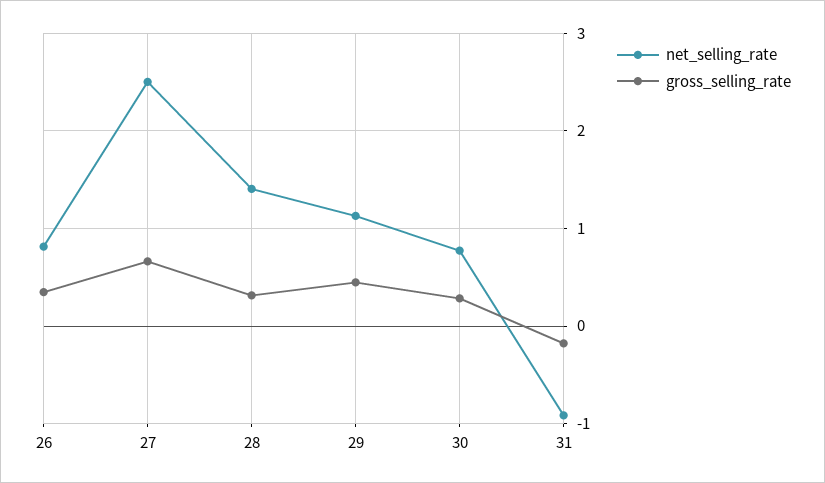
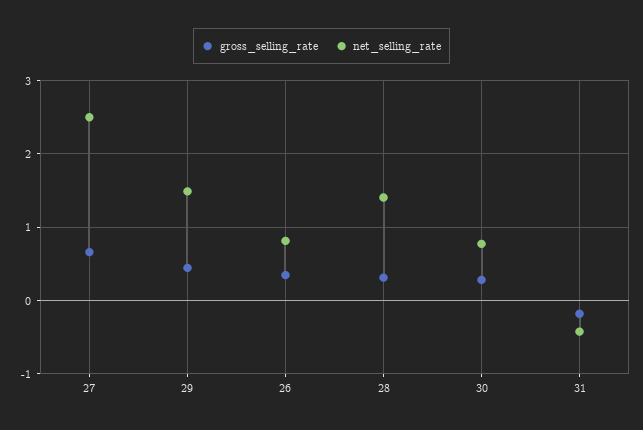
  {
    "net_selling_rate": {
      "26": 0.8,
      "27": 2.5,
      "28": 1.4,
-     "29": 1.1,
+     "29": 1.5,
      "30": 0.8,
-     "31": -0.9
+     "31": -0.4
    },
    "gross_selling_rate": {
      "26": 0.3,
      "27": 0.7,
      "28": 0.3,
      "29": 0.4,
      "30": 0.3,
      "31": -0.2
    }
  }

